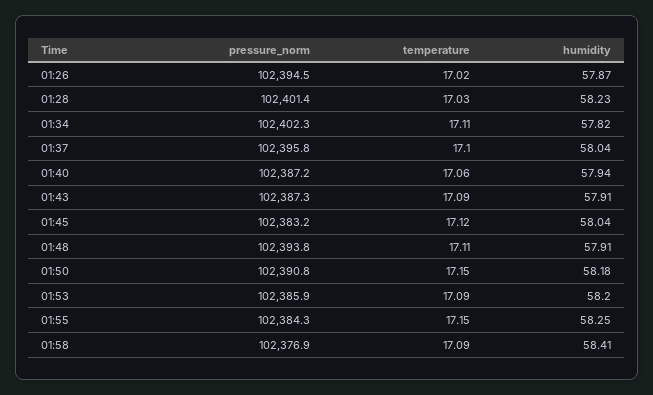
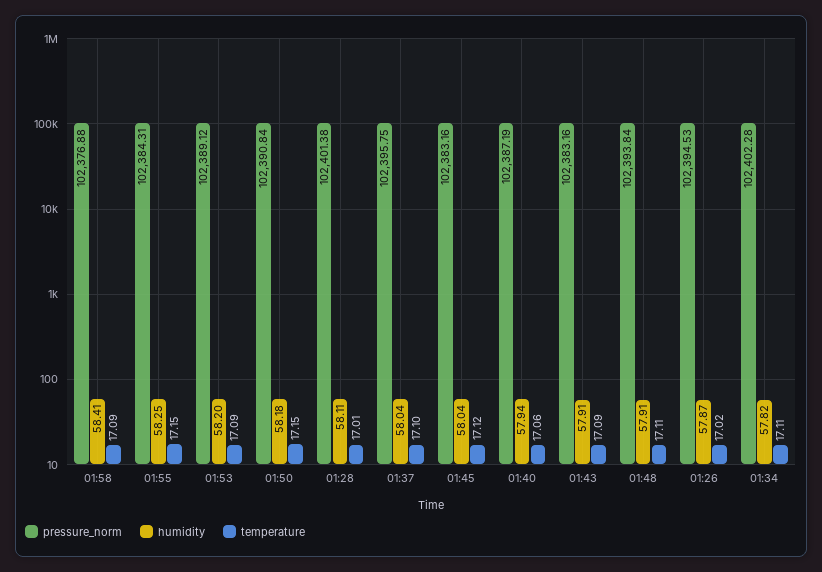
  {
    "pressure_norm": {
      "01:26": 102394.53,
      "01:28": 102401.38,
      "01:34": 102402.28,
      "01:37": 102395.75,
      "01:40": 102387.19,
-     "01:43": 102387.3,
+     "01:43": 102383.16,
      "01:45": 102383.16,
      "01:48": 102393.84,
      "01:50": 102390.84,
-     "01:53": 102385.9,
+     "01:53": 102389.12,
      "01:55": 102384.31,
      "01:58": 102376.88
    },
    "temperature": {
      "01:26": 17.02,
-     "01:28": 17.03,
+     "01:28": 17.01,
      "01:34": 17.11,
      "01:37": 17.1,
      "01:40": 17.06,
      "01:43": 17.09,
      "01:45": 17.12,
      "01:48": 17.11,
      "01:50": 17.15,
      "01:53": 17.09,
      "01:55": 17.15,
      "01:58": 17.09
    },
    "humidity": {
      "01:26": 57.87,
-     "01:28": 58.23,
+     "01:28": 58.11,
      "01:34": 57.82,
      "01:37": 58.04,
      "01:40": 57.94,
      "01:43": 57.91,
      "01:45": 58.04,
      "01:48": 57.91,
      "01:50": 58.18,
      "01:53": 58.2,
      "01:55": 58.25,
      "01:58": 58.41
    }
  }

